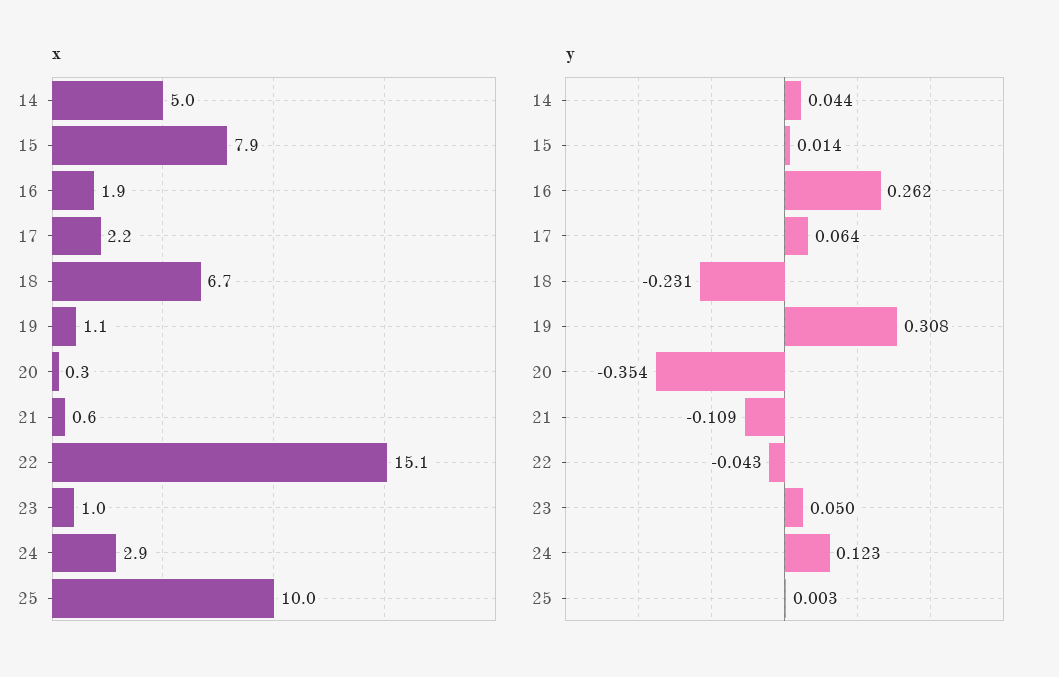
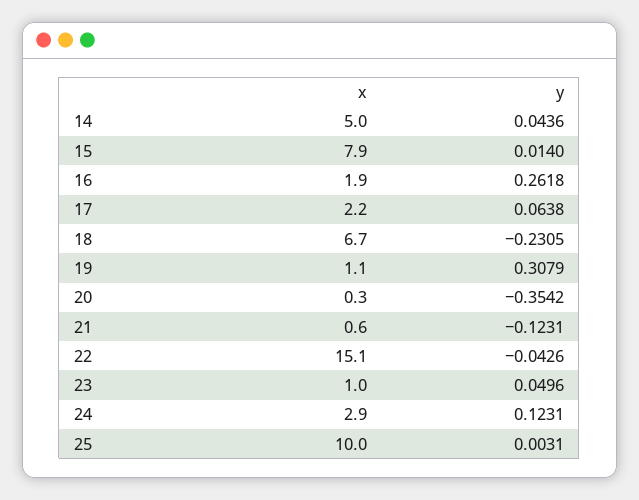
  {
    "x": {
      "14": 5,
      "15": 7.9,
      "16": 1.9,
      "17": 2.2,
      "18": 6.7,
      "19": 1.1,
      "20": 0.3,
      "21": 0.6,
      "22": 15.1,
      "23": 1,
      "24": 2.9,
      "25": 10
    },
    "y": {
      "14": 0.0436,
      "15": 0.014,
      "16": 0.2618,
      "17": 0.0638,
      "18": -0.2305,
      "19": 0.3079,
      "20": -0.3542,
-     "21": -0.109,
+     "21": -0.1231,
      "22": -0.0426,
      "23": 0.0496,
      "24": 0.1231,
      "25": 0.0031
    }
  }

